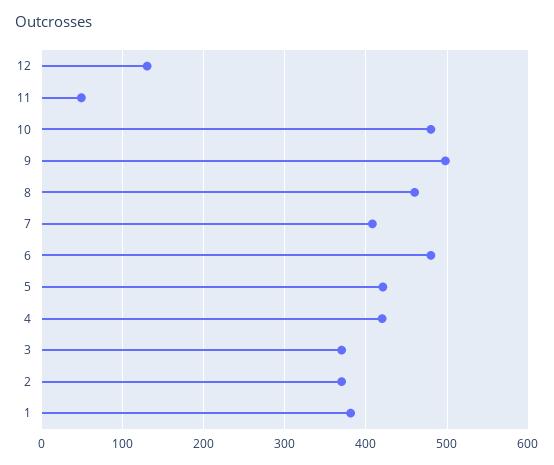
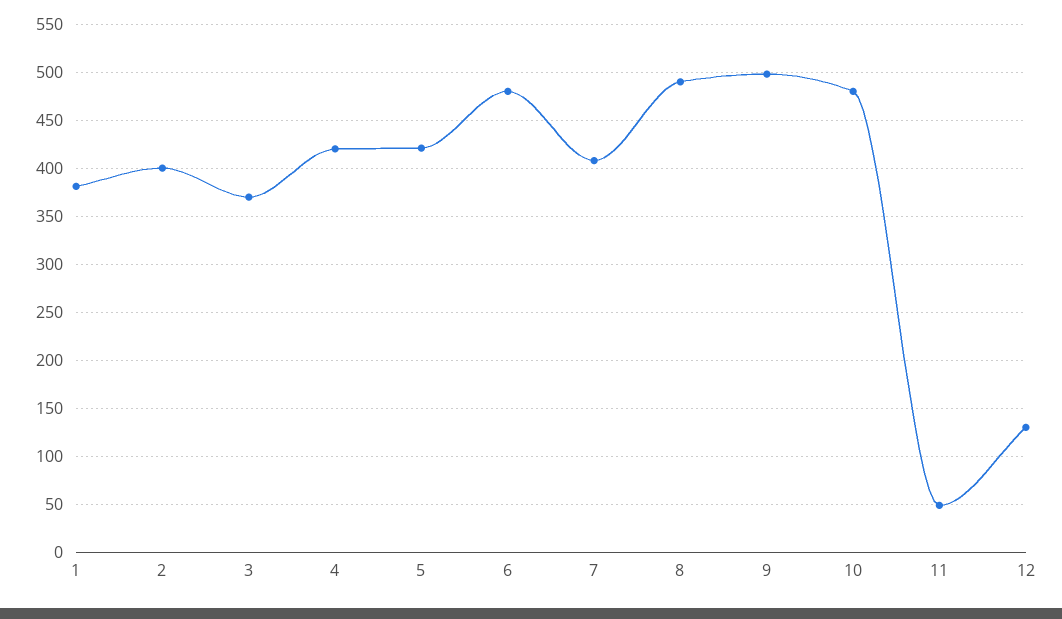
  {
    "12": 130,
    "11": 50,
    "10": 480,
    "9": 500,
-   "8": 460,
+   "8": 490,
    "7": 410,
    "6": 480,
    "5": 420,
    "4": 420,
    "3": 370,
-   "2": 370,
+   "2": 400,
    "1": 380
  }

